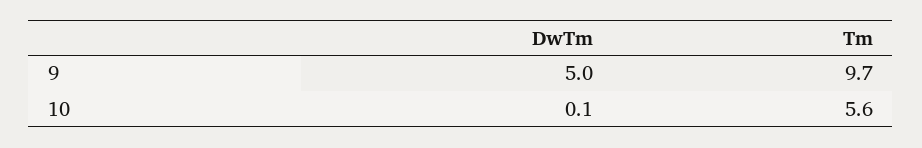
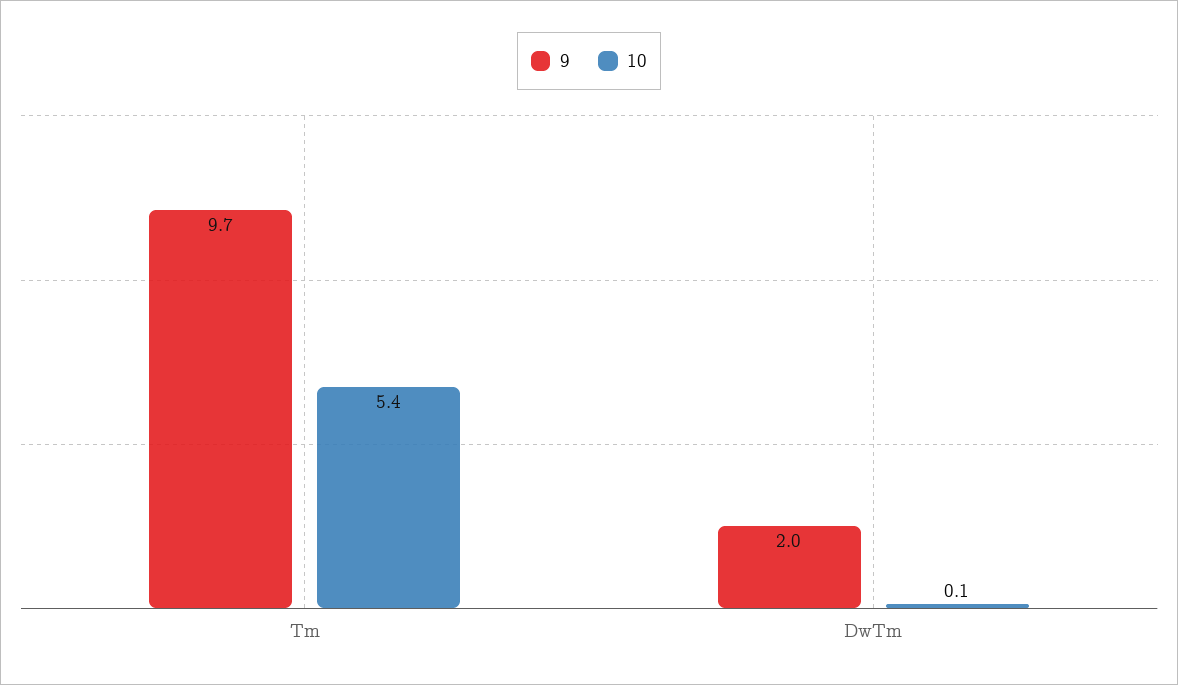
  {
    "9": {
-     "DwTm": 5,
+     "DwTm": 2,
      "Tm": 9.7
    },
    "10": {
      "DwTm": 0.1,
-     "Tm": 5.6
+     "Tm": 5.4
    }
  }

